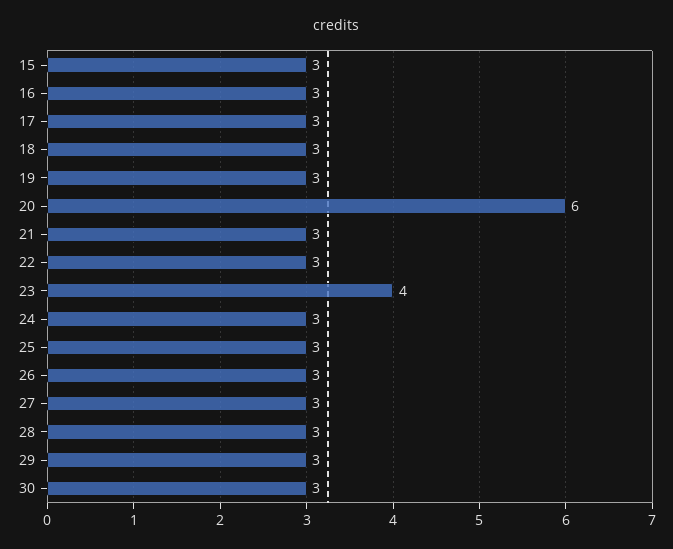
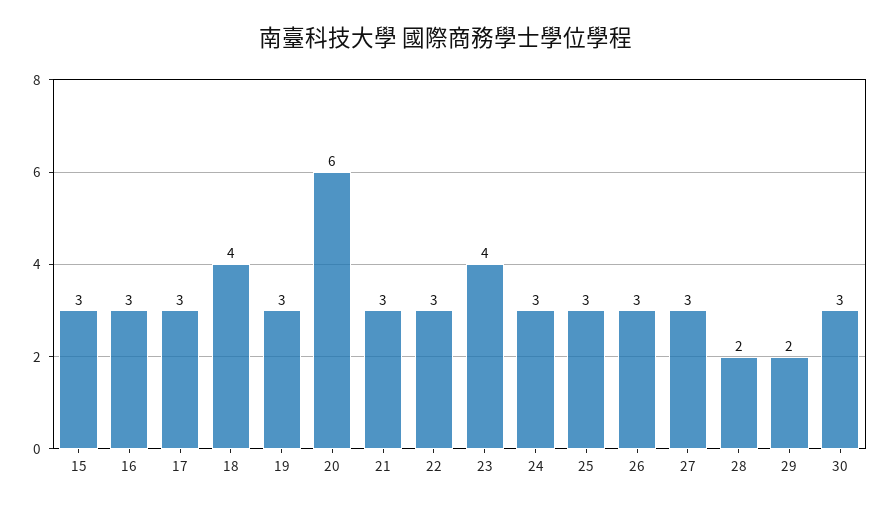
  {
    "15": 3,
    "16": 3,
    "17": 3,
-   "18": 3,
+   "18": 4,
    "19": 3,
    "20": 6,
    "21": 3,
    "22": 3,
    "23": 4,
    "24": 3,
    "25": 3,
    "26": 3,
    "27": 3,
-   "28": 3,
+   "28": 2,
-   "29": 3,
+   "29": 2,
    "30": 3
  }

